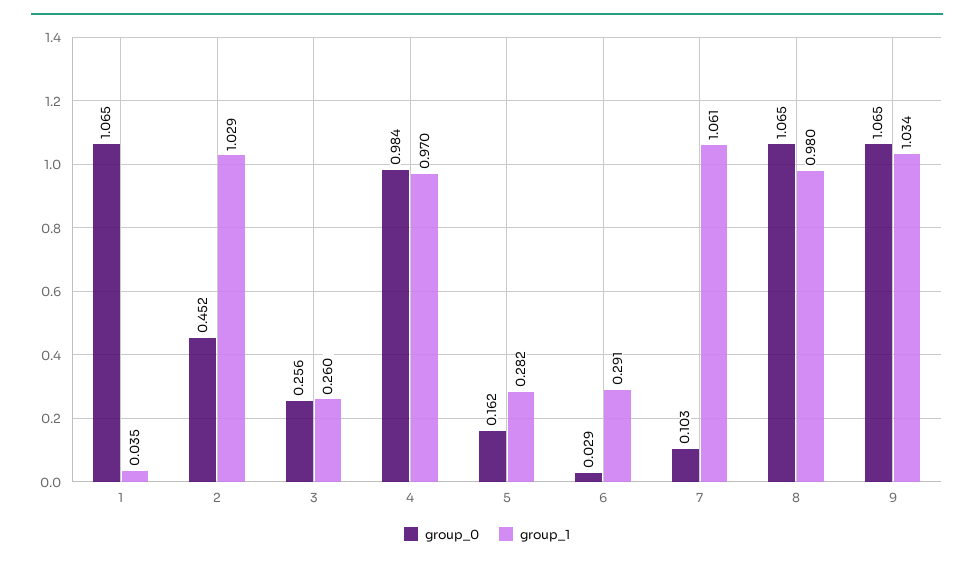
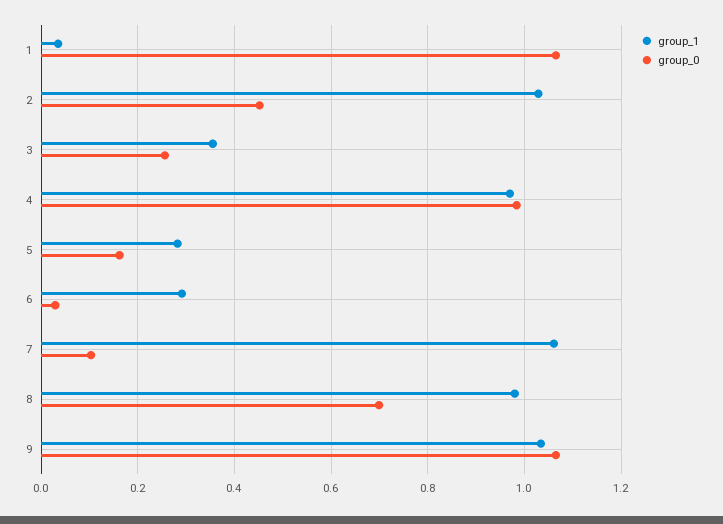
  {
    "group_0": {
      "1": 1.065,
      "2": 0.452,
      "3": 0.256,
      "4": 0.984,
      "5": 0.162,
      "6": 0.029,
      "7": 0.103,
-     "8": 1.065,
+     "8": 0.7,
      "9": 1.065
    },
    "group_1": {
      "1": 0.035,
      "2": 1.029,
-     "3": 0.26,
+     "3": 0.36,
      "4": 0.97,
      "5": 0.282,
      "6": 0.291,
      "7": 1.061,
      "8": 0.98,
      "9": 1.034
    }
  }

